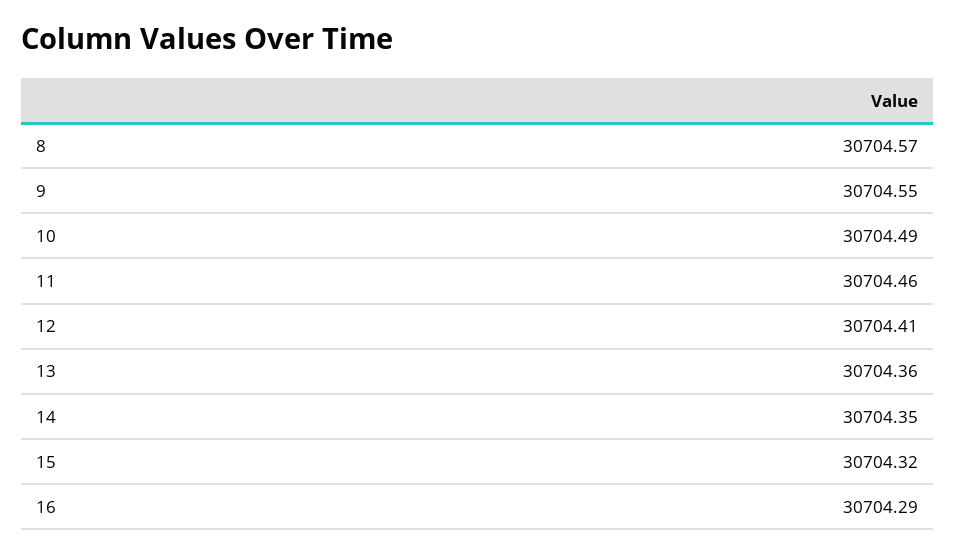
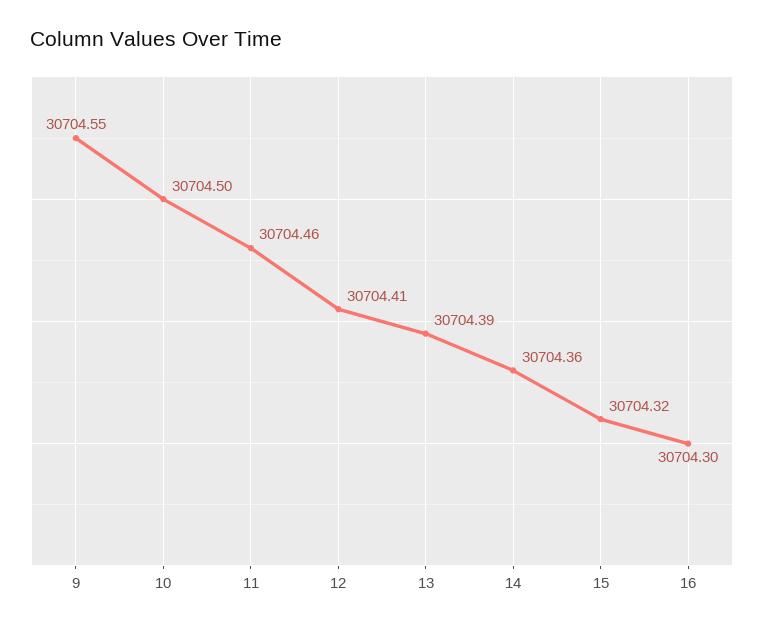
  {
-   "8": 30704.57,
    "9": 30704.55,
-   "10": 30704.49,
+   "10": 30704.5,
    "11": 30704.46,
    "12": 30704.41,
-   "13": 30704.36,
+   "13": 30704.39,
-   "14": 30704.35,
+   "14": 30704.36,
    "15": 30704.32,
-   "16": 30704.29
+   "16": 30704.3
  }

